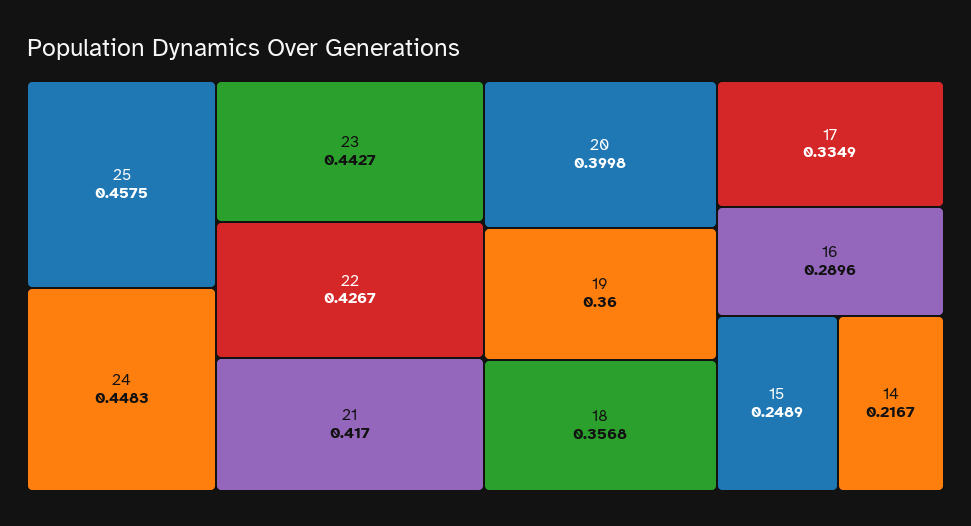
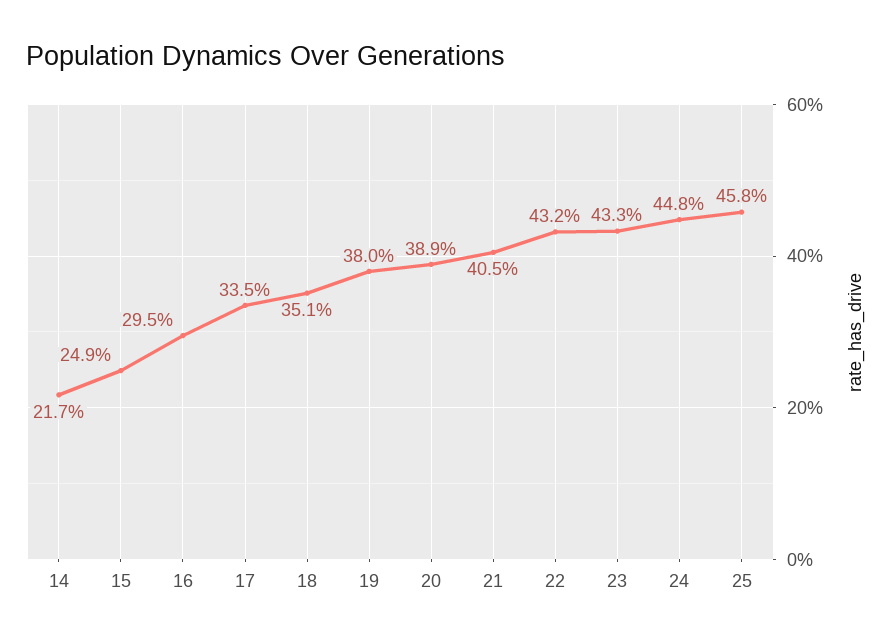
  {
    "25": 0.4575,
    "24": 0.4483,
-   "23": 0.4427,
+   "23": 0.433,
-   "22": 0.4267,
+   "22": 0.432,
-   "21": 0.417,
+   "21": 0.405,
-   "20": 0.3998,
+   "20": 0.389,
-   "19": 0.36,
+   "19": 0.38,
-   "18": 0.3568,
+   "18": 0.351,
    "17": 0.3349,
-   "16": 0.2896,
+   "16": 0.295,
    "15": 0.2489,
    "14": 0.2167
  }

